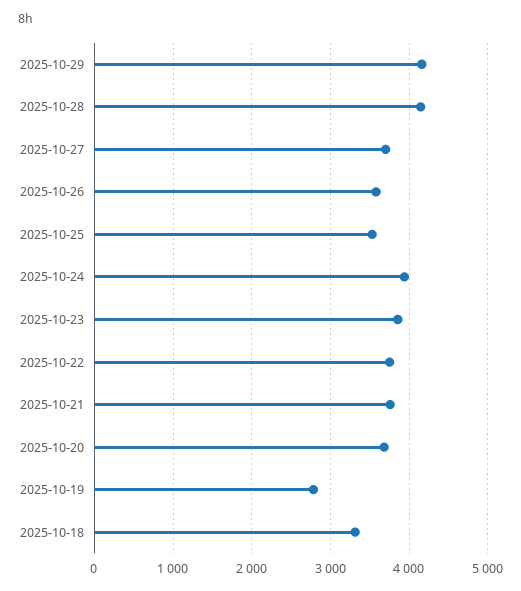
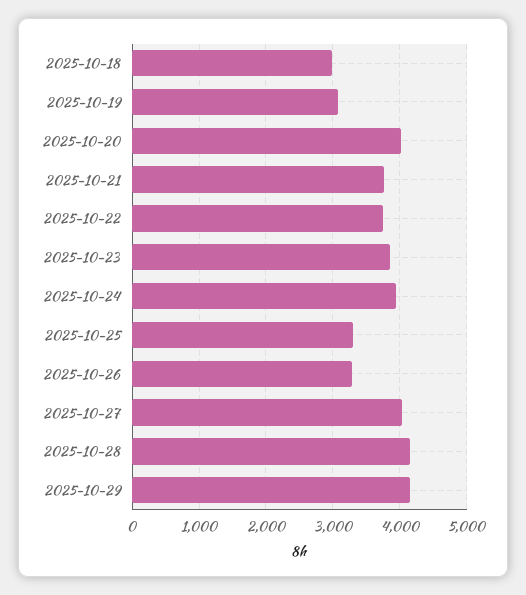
  {
    "2025-10-29": 4200,
    "2025-10-28": 4100,
-   "2025-10-27": 3700,
+   "2025-10-27": 4000,
-   "2025-10-26": 3600,
+   "2025-10-26": 3300,
-   "2025-10-25": 3500,
+   "2025-10-25": 3300,
    "2025-10-24": 3900,
    "2025-10-23": 3900,
    "2025-10-22": 3800,
    "2025-10-21": 3800,
-   "2025-10-20": 3700,
+   "2025-10-20": 4000,
-   "2025-10-19": 2800,
+   "2025-10-19": 3100,
-   "2025-10-18": 3300
+   "2025-10-18": 3000
  }

